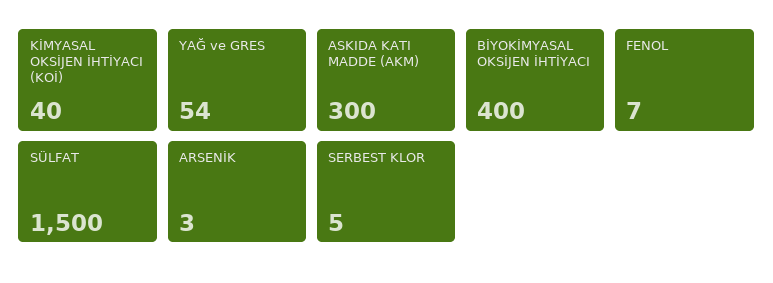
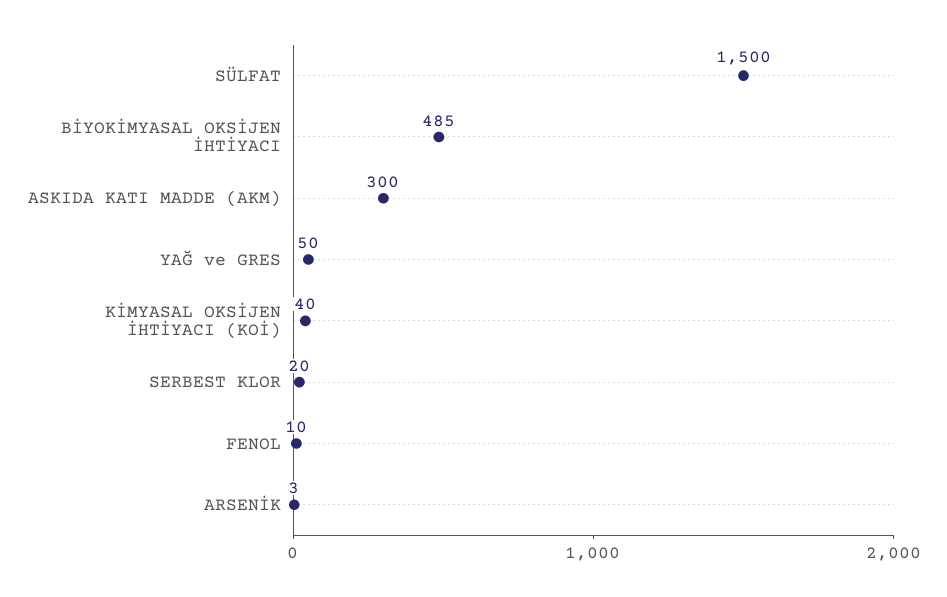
  {
    "KİMYASAL OKSİJEN İHTİYACI (KOİ)": 40,
-   "YAĞ ve GRES": 54,
+   "YAĞ ve GRES": 50,
    "ASKIDA KATI MADDE (AKM)": 300,
-   "BİYOKİMYASAL OKSİJEN İHTİYACI": 400,
+   "BİYOKİMYASAL OKSİJEN İHTİYACI": 485,
-   "FENOL": 7,
+   "FENOL": 10,
    "SÜLFAT": 1500,
    "ARSENİK": 3,
-   "SERBEST KLOR": 5
+   "SERBEST KLOR": 20
  }

